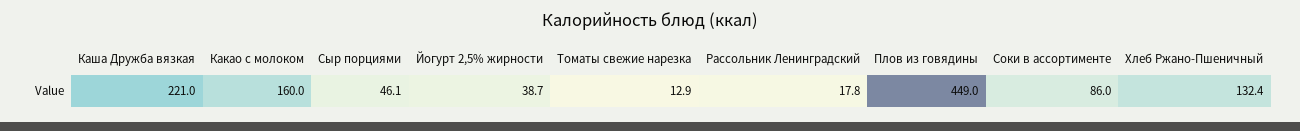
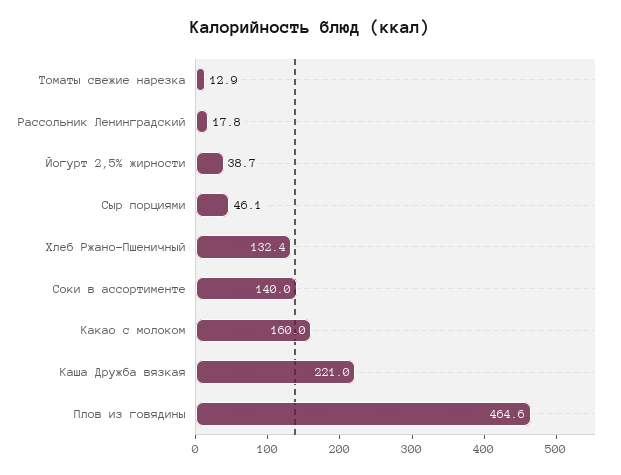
  {
    "Каша Дружба вязкая": 221,
    "Какао с молоком": 160,
    "Сыр порциями": 46.1,
    "Йогурт 2,5% жирности": 38.7,
    "Томаты свежие нарезка": 12.9,
    "Рассольник Ленинградский": 17.8,
-   "Плов из говядины": 449,
+   "Плов из говядины": 464.6,
-   "Соки в ассортименте": 86,
+   "Соки в ассортименте": 140,
    "Хлеб Ржано-Пшеничный": 132.4
  }

